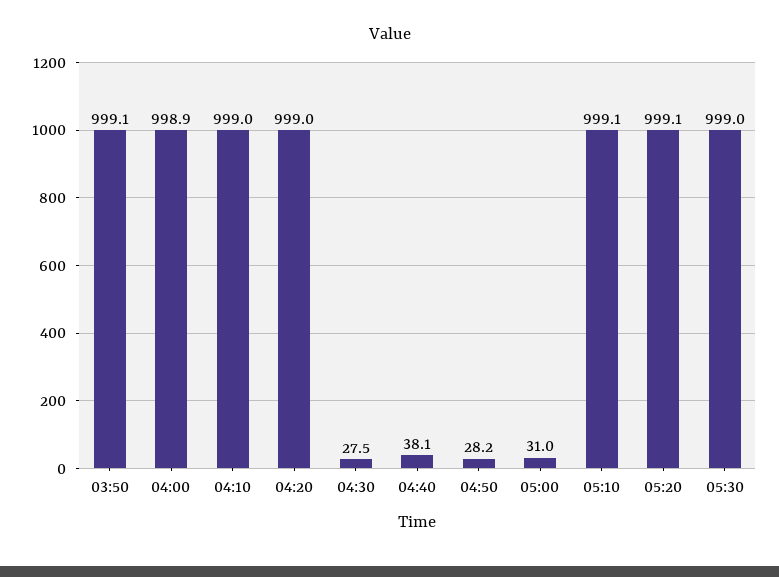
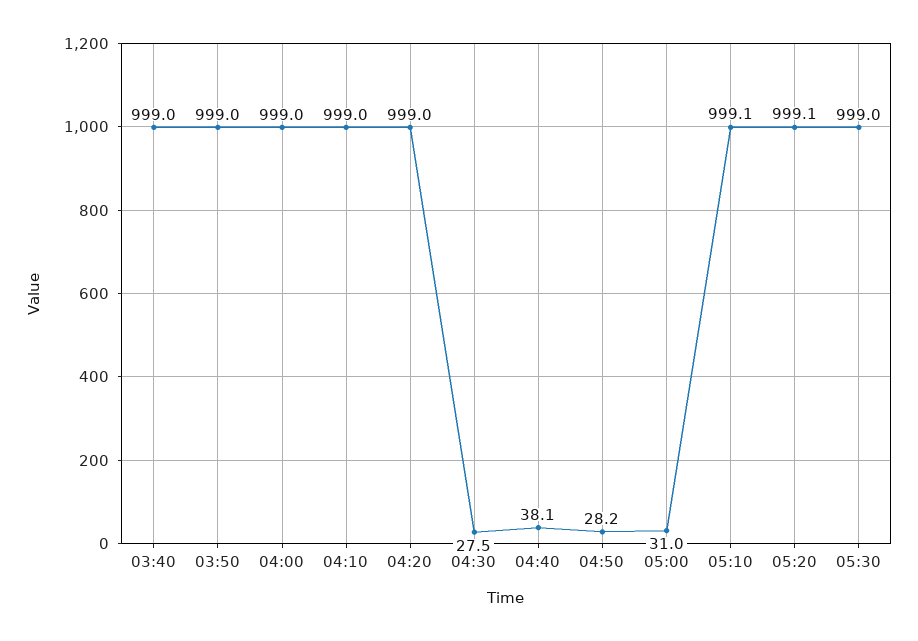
  {
-   "03:50": 999.1,
+   "03:50": 999,
-   "04:00": 998.9,
+   "04:00": 999,
    "04:10": 999,
    "04:20": 999,
    "04:30": 27.5,
    "04:40": 38.1,
    "04:50": 28.2,
    "05:00": 31,
    "05:10": 999.1,
    "05:20": 999.1,
-   "05:30": 999
+   "05:30": 999,
+   "03:40": 999
  }

